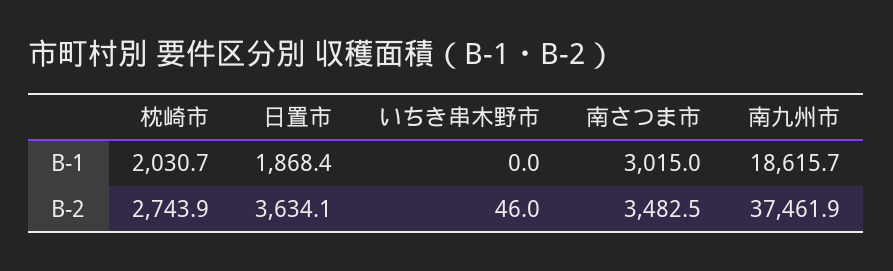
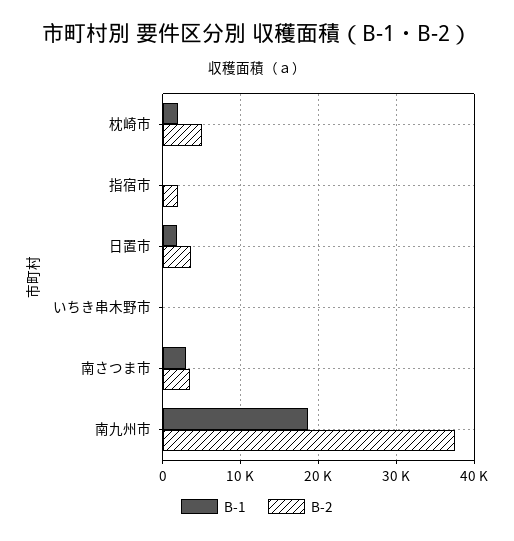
  {
    "B-1": {
      "枕崎市": 2030.7,
      "日置市": 1868.4,
      "いちき串木野市": 0,
      "南さつま市": 3015,
-     "南九州市": 18615.7
+     "南九州市": 18615.7,
+     "指宿市": 0
    },
    "B-2": {
-     "枕崎市": 2743.9,
+     "枕崎市": 5000,
      "日置市": 3634.1,
      "いちき串木野市": 46,
      "南さつま市": 3482.5,
-     "南九州市": 37461.9
+     "南九州市": 37461.9,
+     "指宿市": 2000
    }
  }

